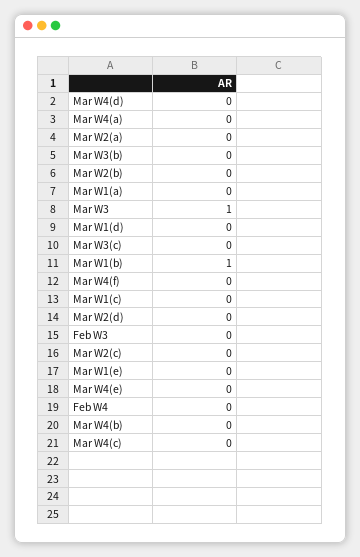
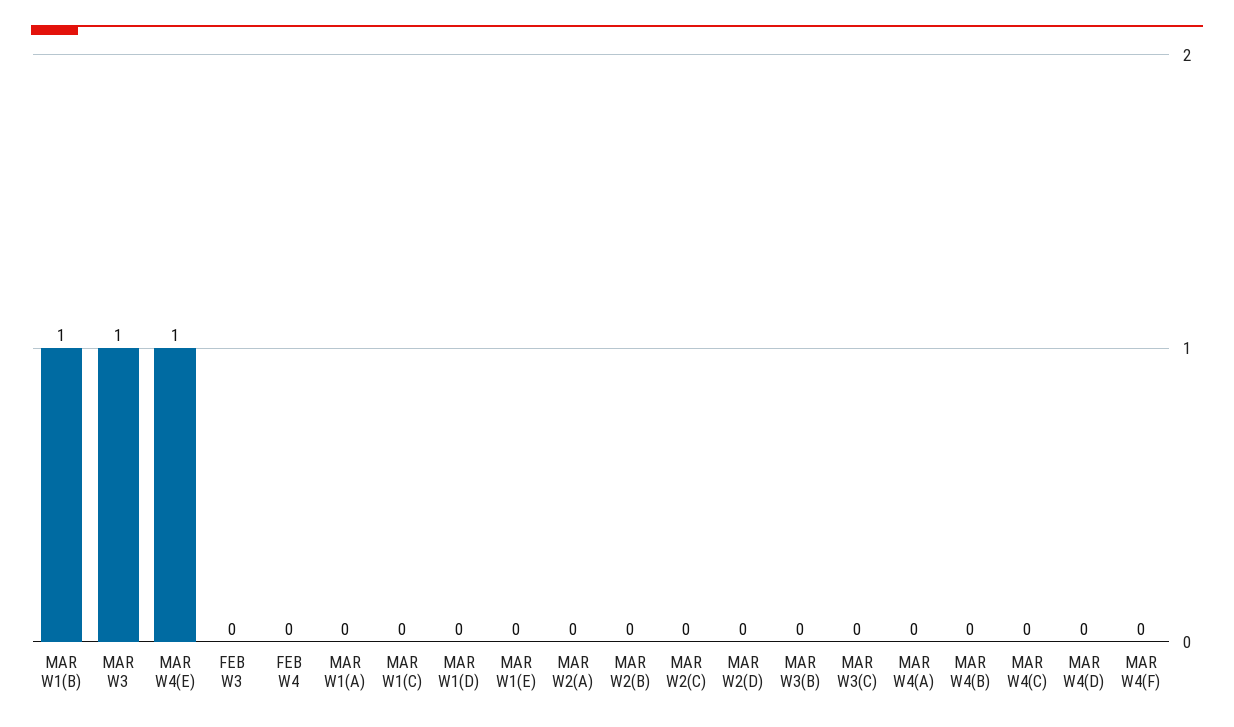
  {
    "Mar W4(d)": 0,
    "Mar W4(a)": 0,
    "Mar W2(a)": 0,
    "Mar W3(b)": 0,
    "Mar W2(b)": 0,
    "Mar W1(a)": 0,
    "Mar W3": 1,
    "Mar W1(d)": 0,
    "Mar W3(c)": 0,
    "Mar W1(b)": 1,
    "Mar W4(f)": 0,
    "Mar W1(c)": 0,
    "Mar W2(d)": 0,
    "Feb W3": 0,
    "Mar W2(c)": 0,
    "Mar W1(e)": 0,
-   "Mar W4(e)": 0,
+   "Mar W4(e)": 1,
    "Feb W4": 0,
    "Mar W4(b)": 0,
    "Mar W4(c)": 0
  }

